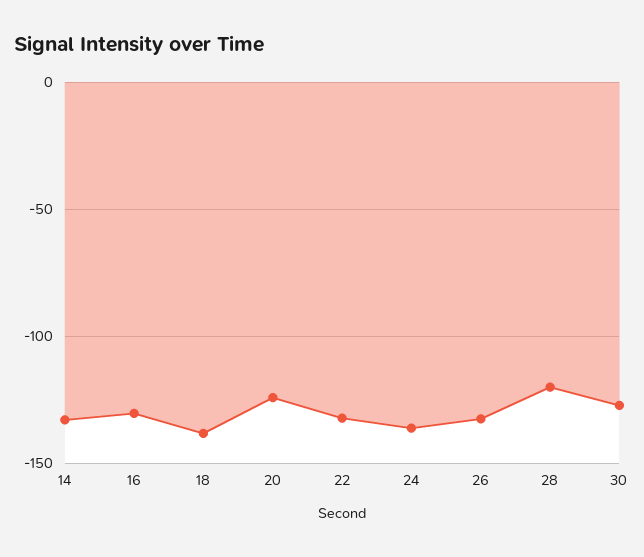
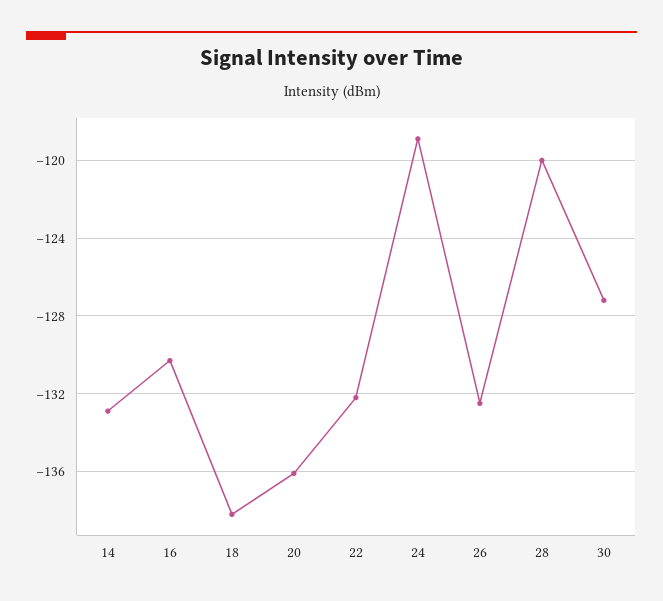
  {
    "14": -133,
    "16": -130.5,
    "18": -138,
-   "20": -125,
+   "20": -136,
    "22": -132,
-   "24": -135,
+   "24": -119,
    "26": -132.5,
    "28": -120,
    "30": -127
  }

